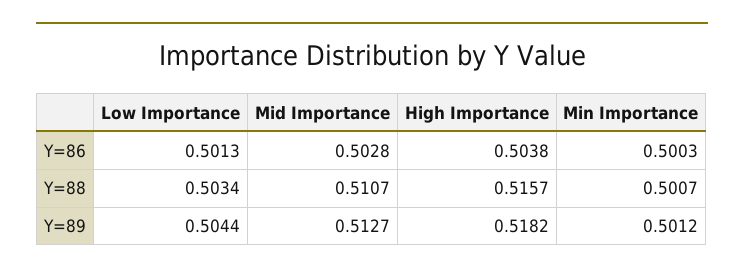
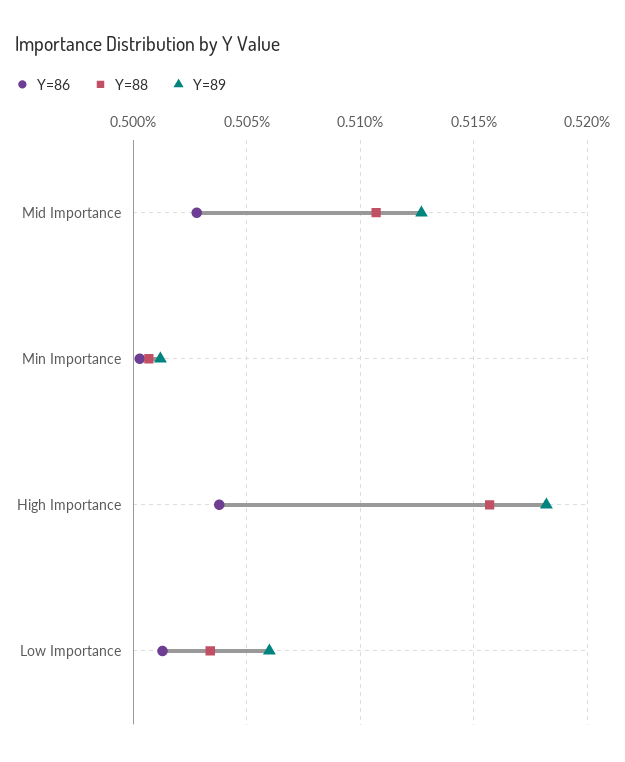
  {
    "Y=86": {
      "Low Importance": 0.5013,
      "Mid Importance": 0.5028,
      "High Importance": 0.5038,
      "Min Importance": 0.5003
    },
    "Y=88": {
      "Low Importance": 0.5034,
      "Mid Importance": 0.5107,
      "High Importance": 0.5157,
      "Min Importance": 0.5007
    },
    "Y=89": {
-     "Low Importance": 0.5044,
+     "Low Importance": 0.506,
      "Mid Importance": 0.5127,
      "High Importance": 0.5182,
      "Min Importance": 0.5012
    }
  }

